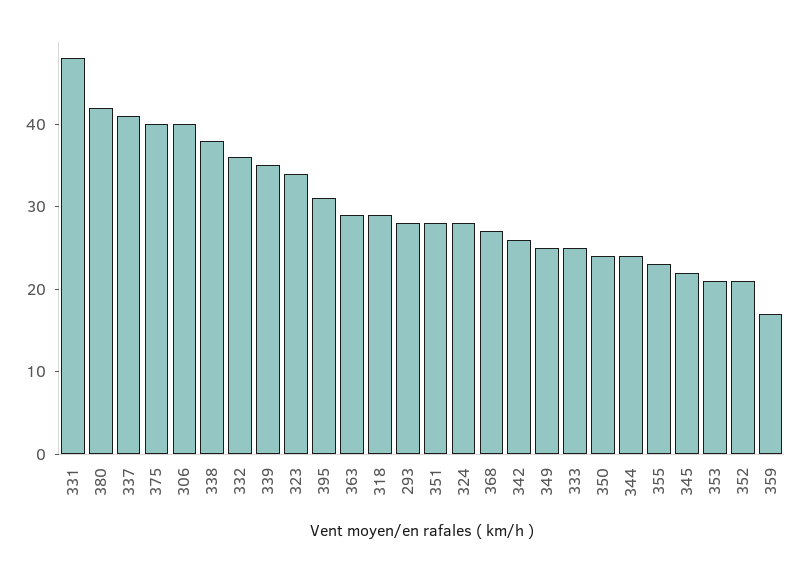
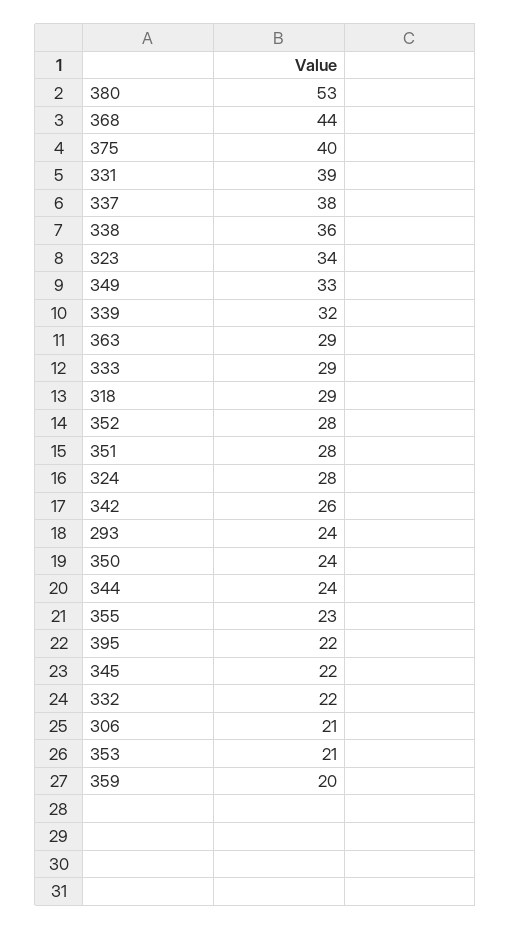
  {
-   "331": 48,
+   "331": 39,
-   "380": 42,
+   "380": 53,
-   "337": 41,
+   "337": 38,
    "375": 40,
-   "306": 40,
+   "306": 21,
-   "338": 38,
+   "338": 36,
-   "332": 36,
+   "332": 22,
-   "339": 35,
+   "339": 32,
    "323": 34,
-   "395": 31,
+   "395": 22,
    "363": 29,
    "318": 29,
-   "293": 28,
+   "293": 24,
    "351": 28,
    "324": 28,
-   "368": 27,
+   "368": 44,
    "342": 26,
-   "349": 25,
+   "349": 33,
-   "333": 25,
+   "333": 29,
    "350": 24,
    "344": 24,
    "355": 23,
    "345": 22,
    "353": 21,
-   "352": 21,
+   "352": 28,
-   "359": 17
+   "359": 20
  }

